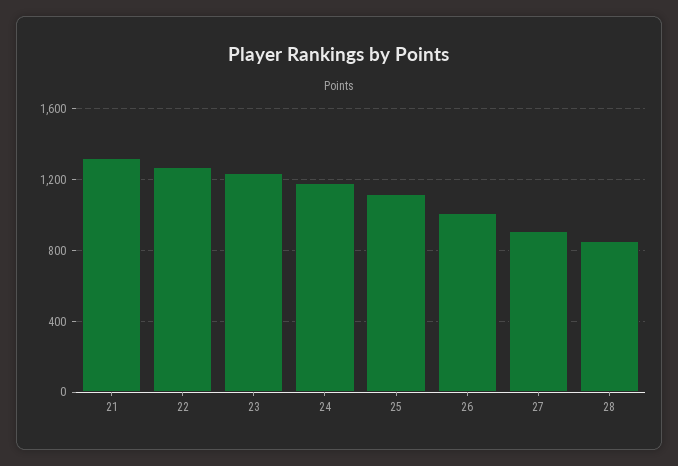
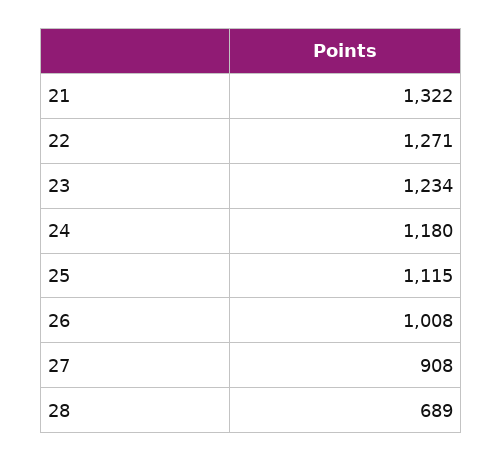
  {
    "21": 1322,
    "22": 1271,
    "23": 1234,
    "24": 1180,
    "25": 1115,
    "26": 1008,
    "27": 908,
-   "28": 850
+   "28": 689
  }

